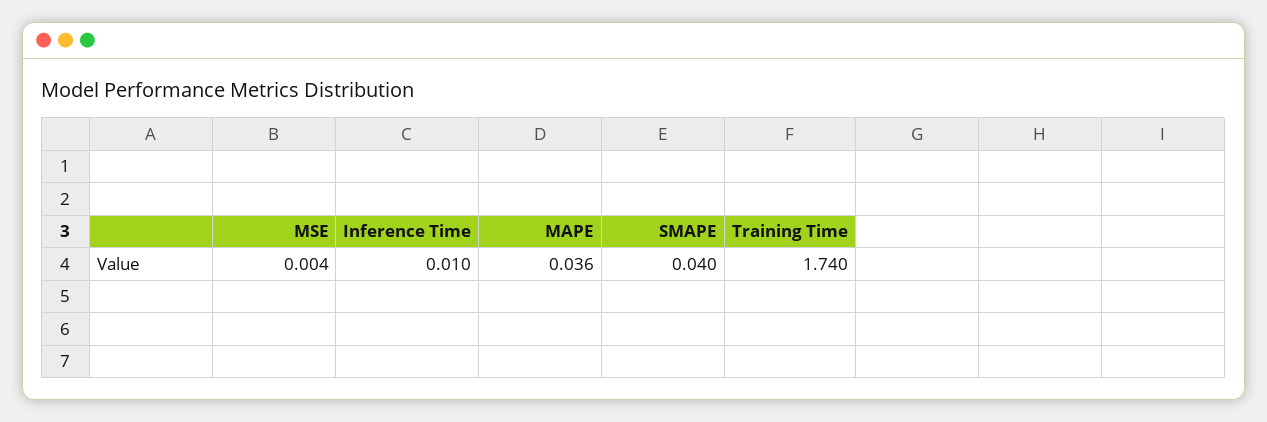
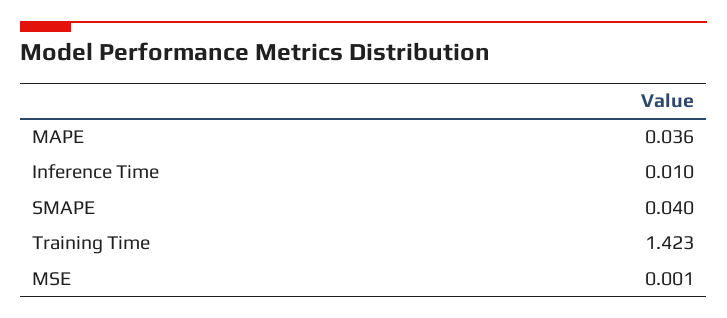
  {
-   "MSE": 0.004,
+   "MSE": 0.001,
    "Inference Time": 0.01,
    "MAPE": 0.036,
    "SMAPE": 0.04,
-   "Training Time": 1.74
+   "Training Time": 1.423
  }

